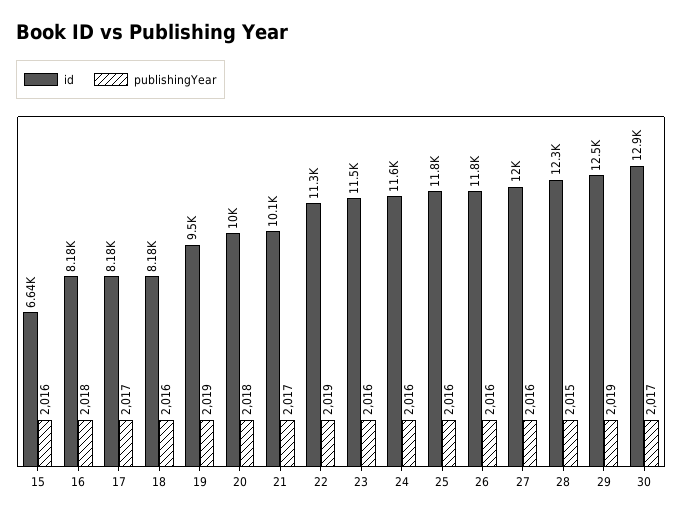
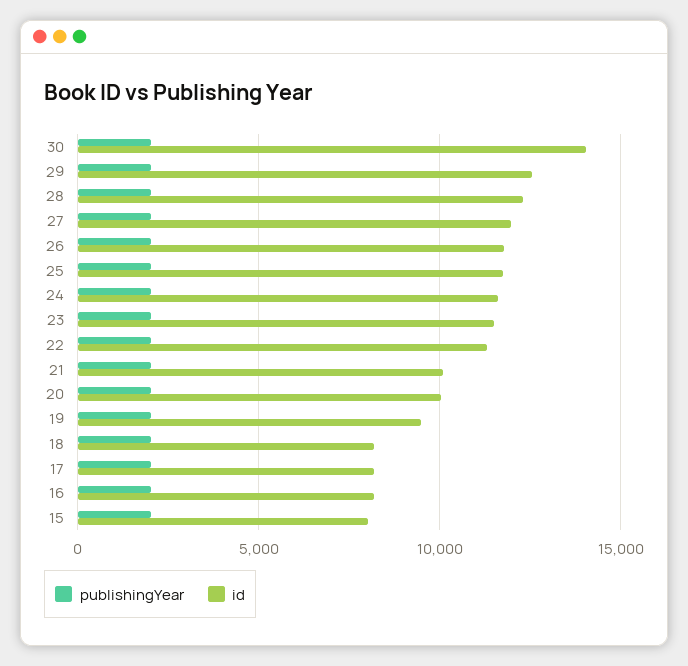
  {
    "id": {
-     "15": 6640,
+     "15": 8000,
      "16": 8180,
      "17": 8180,
      "18": 8180,
      "19": 9500,
      "20": 10000,
      "21": 10100,
      "22": 11300,
      "23": 11500,
      "24": 11600,
      "25": 11800,
      "26": 11800,
      "27": 12000,
      "28": 12300,
      "29": 12500,
-     "30": 12900
+     "30": 14000
    },
    "publishingYear": {
      "15": 2016,
      "16": 2018,
      "17": 2017,
      "18": 2016,
      "19": 2019,
      "20": 2018,
      "21": 2017,
      "22": 2019,
      "23": 2016,
      "24": 2016,
      "25": 2016,
      "26": 2016,
      "27": 2016,
      "28": 2015,
      "29": 2019,
      "30": 2017
    }
  }

